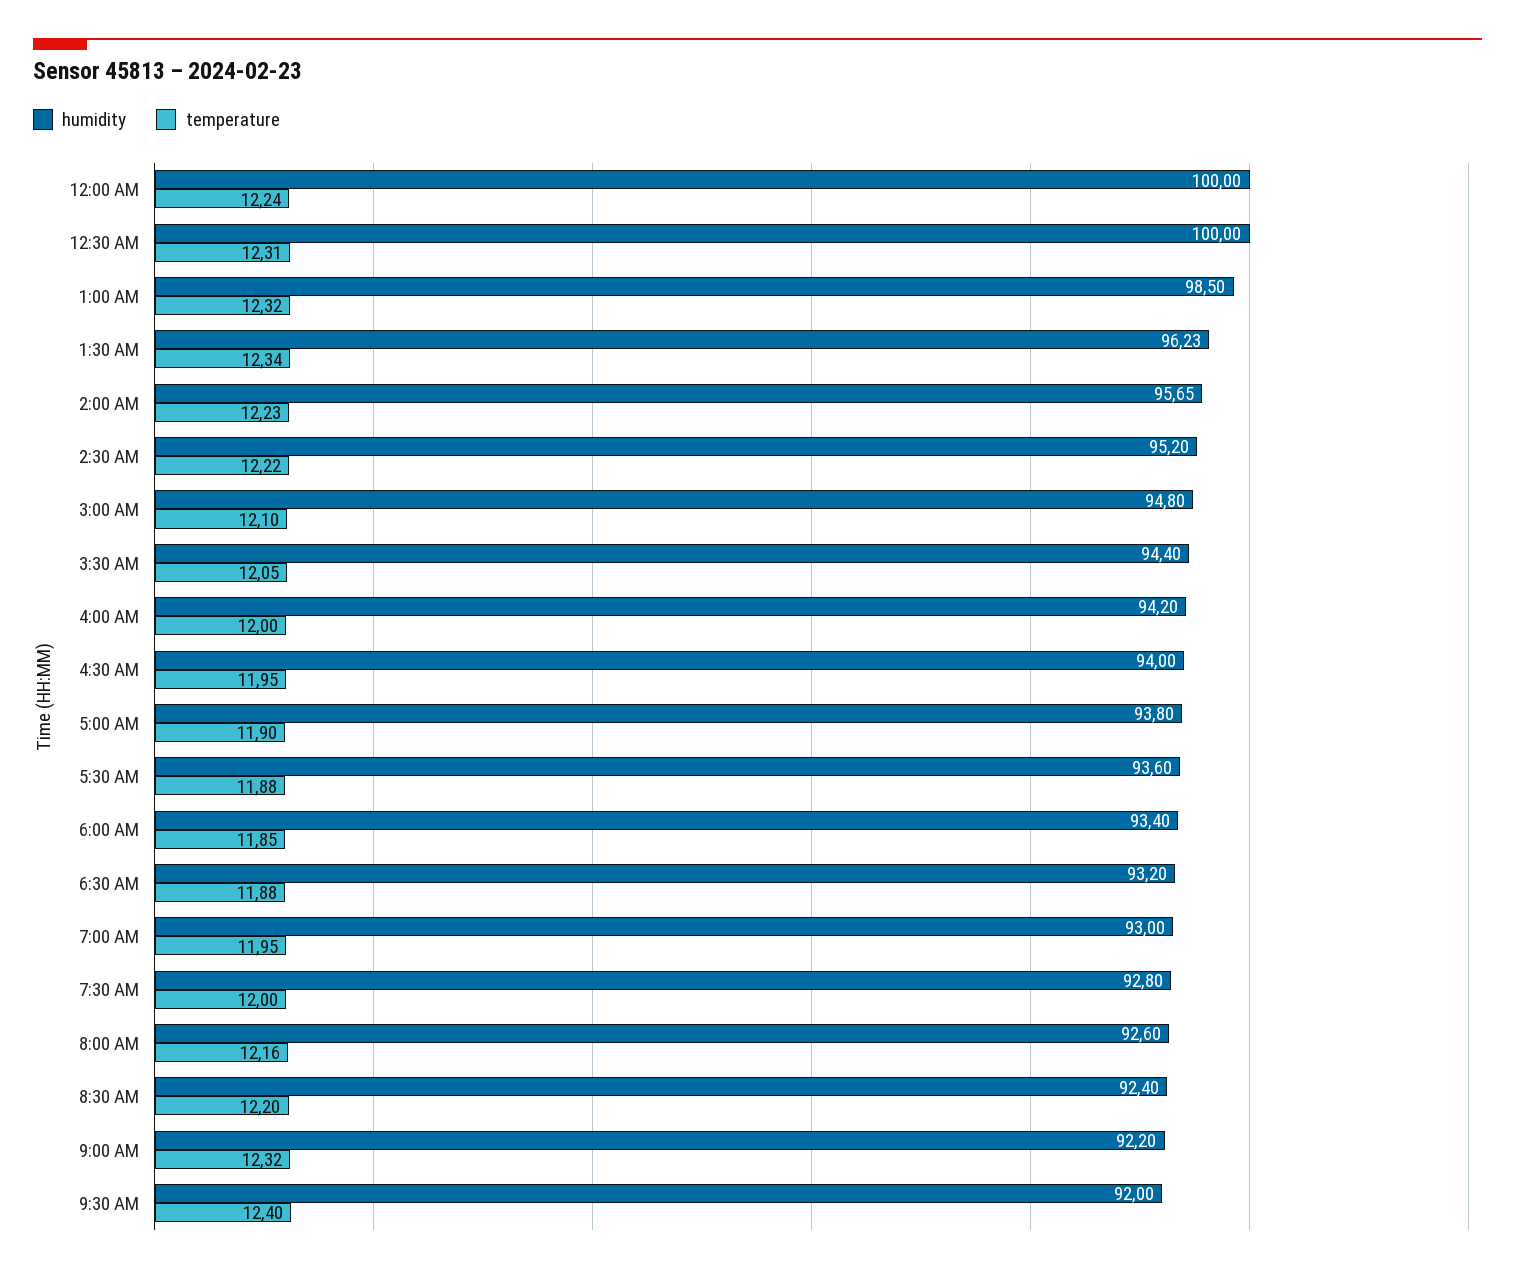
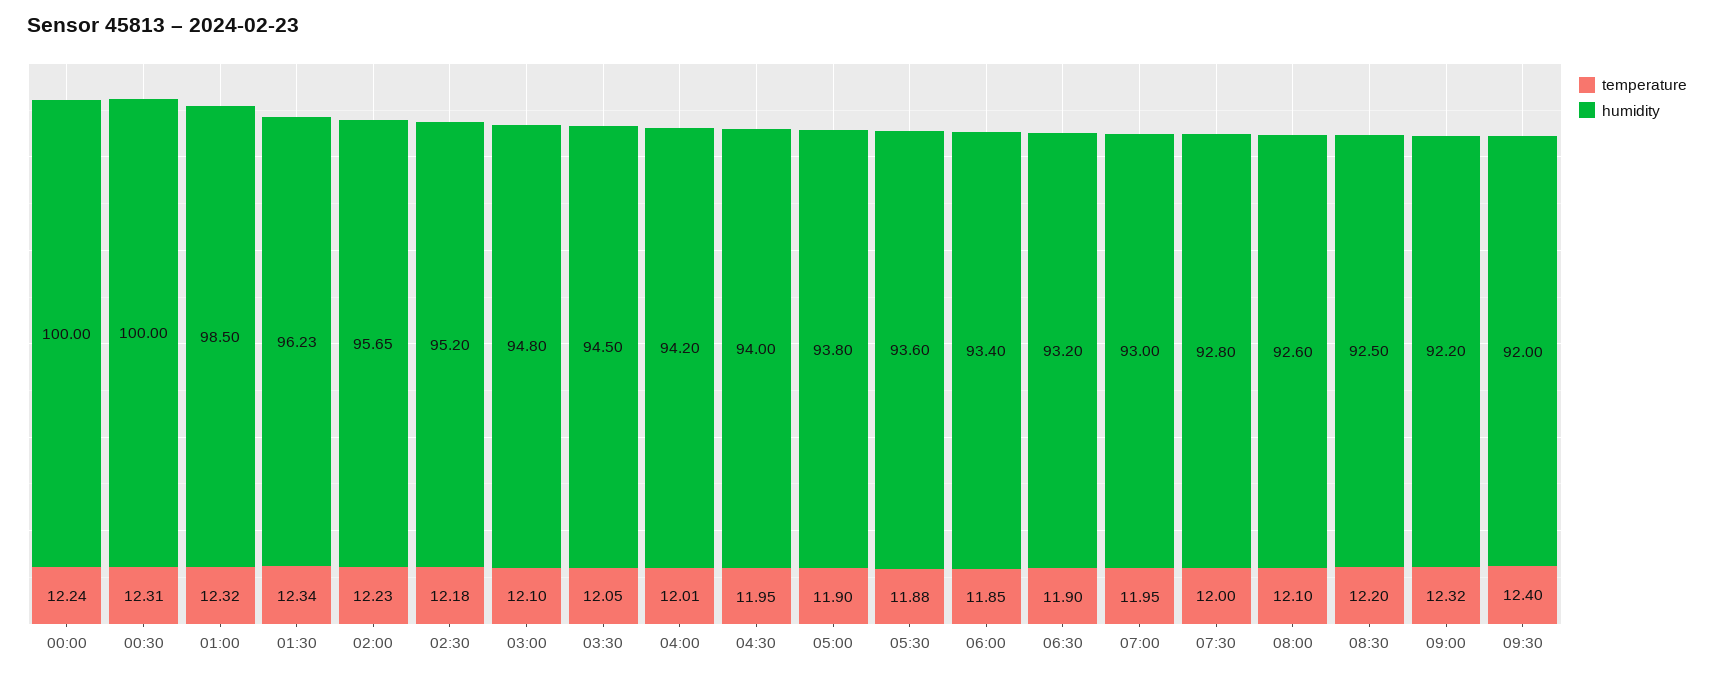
  {
    "humidity": {
      "12:00 AM": 100,
      "12:30 AM": 100,
      "1:00 AM": 98.5,
      "1:30 AM": 96.23,
      "2:00 AM": 95.65,
      "2:30 AM": 95.2,
      "3:00 AM": 94.8,
-     "3:30 AM": 94.4,
+     "3:30 AM": 94.5,
      "4:00 AM": 94.2,
      "4:30 AM": 94,
      "5:00 AM": 93.8,
      "5:30 AM": 93.6,
      "6:00 AM": 93.4,
      "6:30 AM": 93.2,
      "7:00 AM": 93,
      "7:30 AM": 92.8,
      "8:00 AM": 92.6,
-     "8:30 AM": 92.4,
+     "8:30 AM": 92.5,
      "9:00 AM": 92.2,
      "9:30 AM": 92
    },
    "temperature": {
      "12:00 AM": 12.24,
      "12:30 AM": 12.31,
      "1:00 AM": 12.32,
      "1:30 AM": 12.34,
      "2:00 AM": 12.23,
-     "2:30 AM": 12.22,
+     "2:30 AM": 12.18,
      "3:00 AM": 12.1,
      "3:30 AM": 12.05,
-     "4:00 AM": 12,
+     "4:00 AM": 12.01,
      "4:30 AM": 11.95,
      "5:00 AM": 11.9,
      "5:30 AM": 11.88,
      "6:00 AM": 11.85,
-     "6:30 AM": 11.88,
+     "6:30 AM": 11.9,
      "7:00 AM": 11.95,
      "7:30 AM": 12,
-     "8:00 AM": 12.16,
+     "8:00 AM": 12.1,
      "8:30 AM": 12.2,
      "9:00 AM": 12.32,
      "9:30 AM": 12.4
    }
  }

